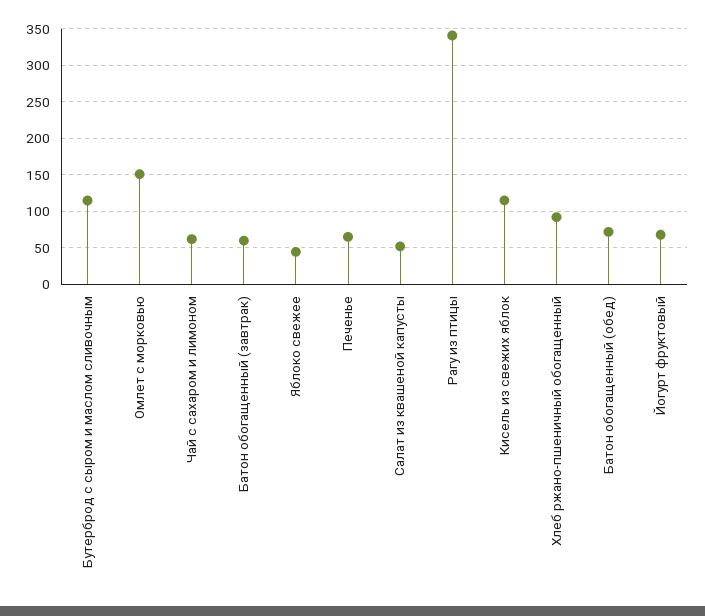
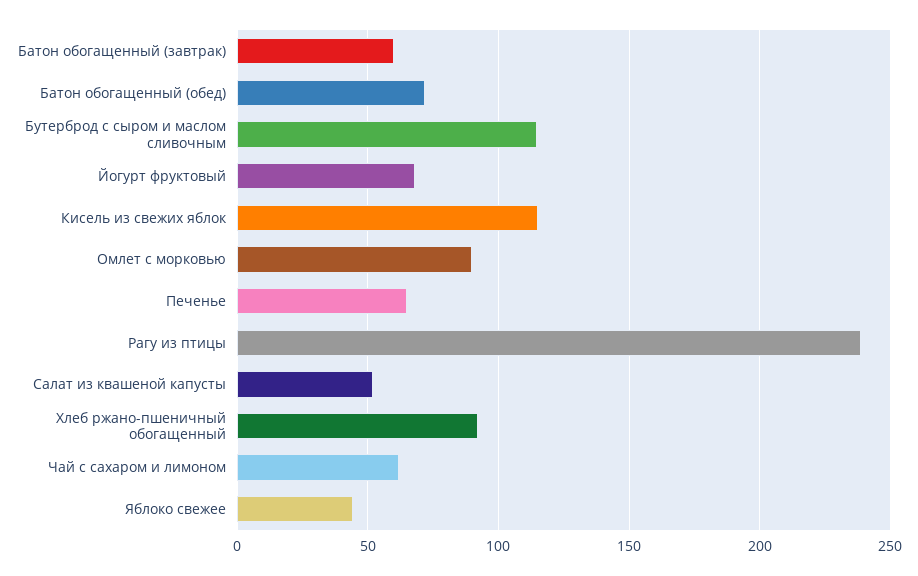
  {
    "Бутерброд с сыром и маслом сливочным": 115,
-   "Омлет с морковью": 150,
+   "Омлет с морковью": 90,
    "Чай с сахаром и лимоном": 60,
    "Батон обогащенный (завтрак)": 60,
    "Яблоко свежее": 45,
    "Печенье": 65,
    "Салат из квашеной капусты": 50,
-   "Рагу из птицы": 340,
+   "Рагу из птицы": 240,
    "Кисель из свежих яблок": 115,
    "Хлеб ржано-пшеничный обогащенный": 90,
    "Батон обогащенный (обед)": 70,
    "Йогурт фруктовый": 70
  }

